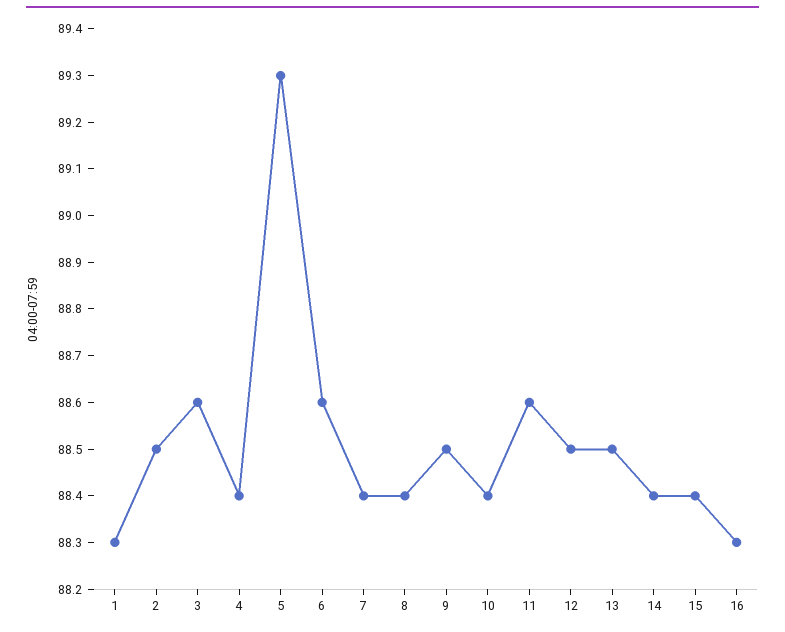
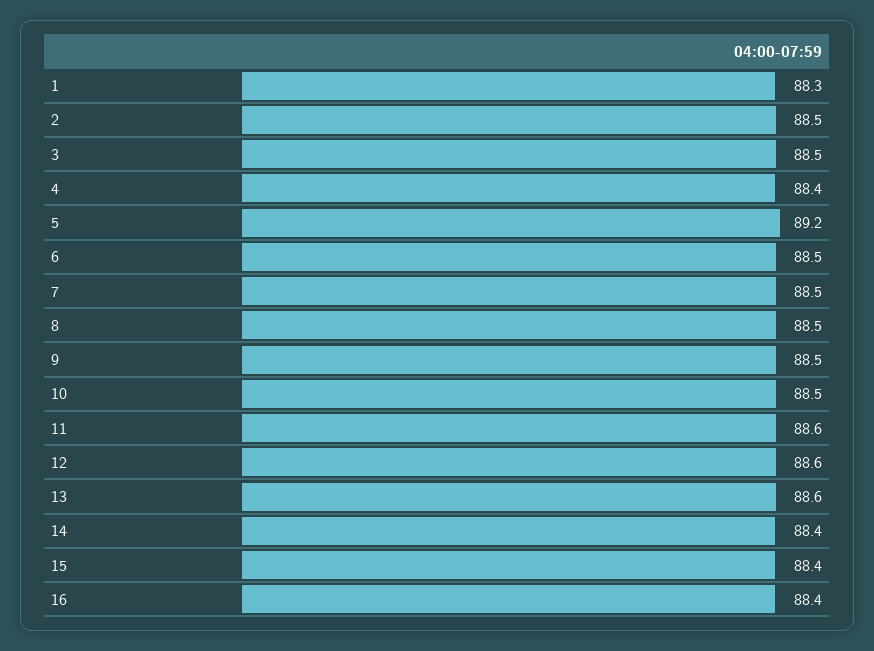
  {
    "1": 88.3,
    "2": 88.5,
-   "3": 88.6,
+   "3": 88.5,
    "4": 88.4,
-   "5": 89.3,
+   "5": 89.2,
-   "6": 88.6,
+   "6": 88.5,
-   "7": 88.4,
+   "7": 88.5,
-   "8": 88.4,
+   "8": 88.5,
    "9": 88.5,
-   "10": 88.4,
+   "10": 88.5,
    "11": 88.6,
-   "12": 88.5,
+   "12": 88.6,
-   "13": 88.5,
+   "13": 88.6,
    "14": 88.4,
    "15": 88.4,
-   "16": 88.3
+   "16": 88.4
  }

